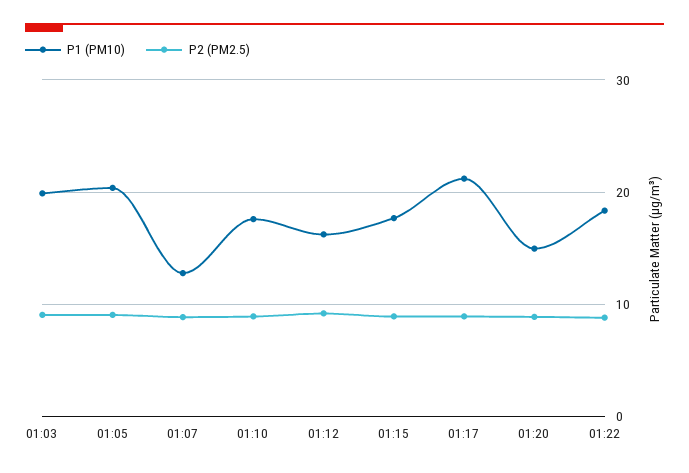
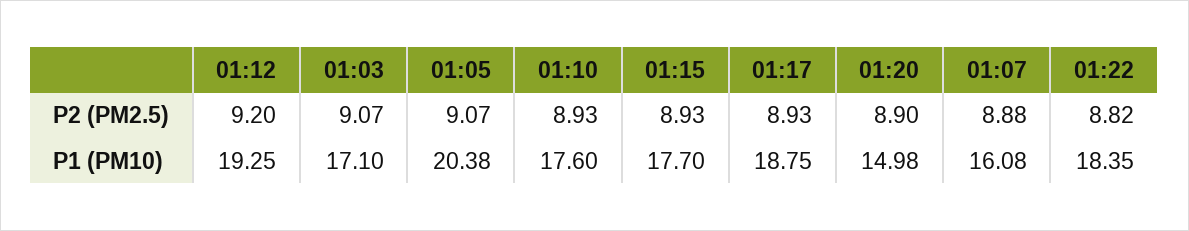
  {
    "P1 (PM10)": {
-     "01:03": 20,
+     "01:03": 17.1,
      "01:05": 20.38,
-     "01:07": 13,
+     "01:07": 16.08,
      "01:10": 17.6,
-     "01:12": 16,
+     "01:12": 19.25,
      "01:15": 17.7,
-     "01:17": 21,
+     "01:17": 18.75,
      "01:20": 14.98,
      "01:22": 18.35
    },
    "P2 (PM2.5)": {
      "01:03": 9.07,
      "01:05": 9.07,
      "01:07": 8.88,
      "01:10": 8.93,
      "01:12": 9.2,
      "01:15": 8.93,
      "01:17": 8.93,
      "01:20": 8.9,
      "01:22": 8.82
    }
  }

